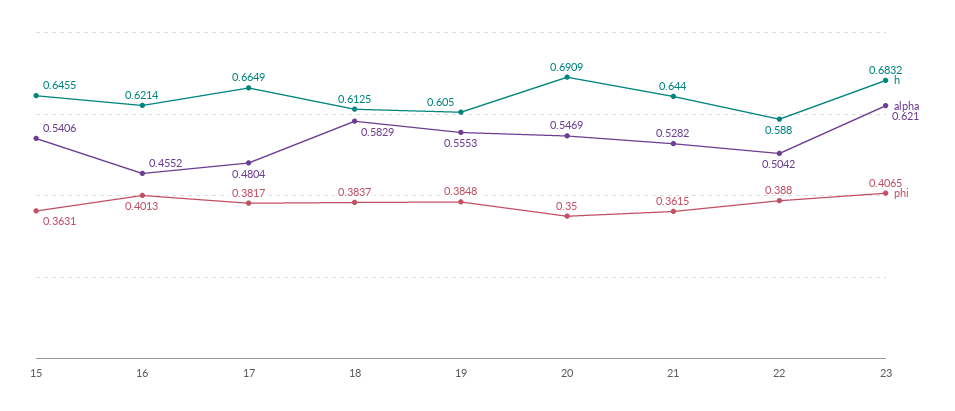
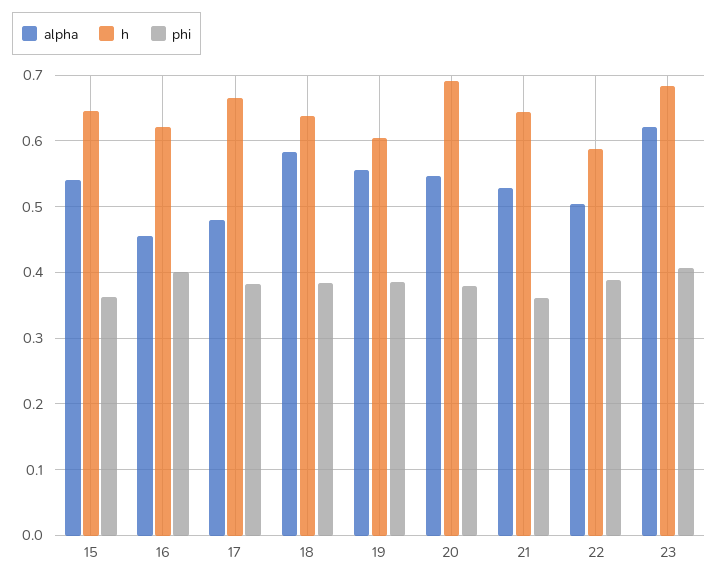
  {
    "h": {
      "15": 0.6455,
      "16": 0.6214,
      "17": 0.6649,
-     "18": 0.6125,
+     "18": 0.64,
      "19": 0.605,
      "20": 0.6909,
      "21": 0.644,
      "22": 0.588,
      "23": 0.6832
    },
    "alpha": {
      "15": 0.5406,
      "16": 0.4552,
      "17": 0.4804,
      "18": 0.5829,
      "19": 0.5553,
      "20": 0.5469,
      "21": 0.5282,
      "22": 0.5042,
      "23": 0.621
    },
    "phi": {
      "15": 0.3631,
      "16": 0.4013,
      "17": 0.3817,
      "18": 0.3837,
      "19": 0.3848,
-     "20": 0.35,
+     "20": 0.38,
      "21": 0.3615,
      "22": 0.388,
      "23": 0.4065
    }
  }

